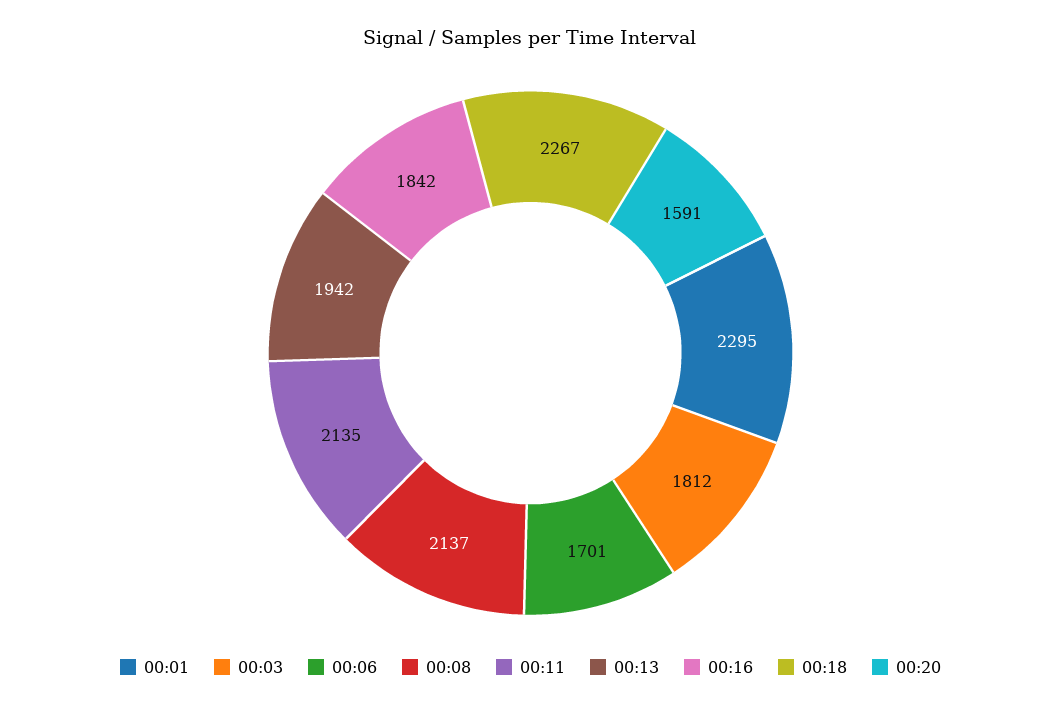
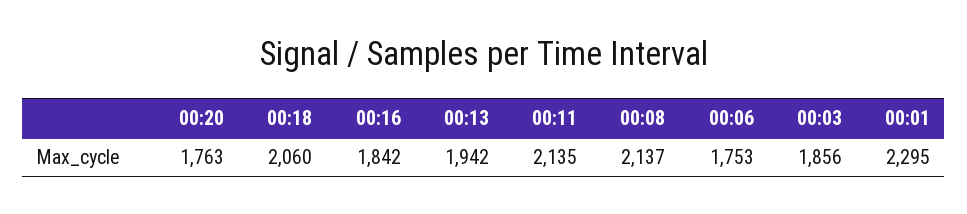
  {
    "00:01": 2295,
-   "00:03": 1812,
+   "00:03": 1856,
-   "00:06": 1701,
+   "00:06": 1753,
    "00:08": 2137,
    "00:11": 2135,
    "00:13": 1942,
    "00:16": 1842,
-   "00:18": 2267,
+   "00:18": 2060,
-   "00:20": 1591
+   "00:20": 1763
  }

